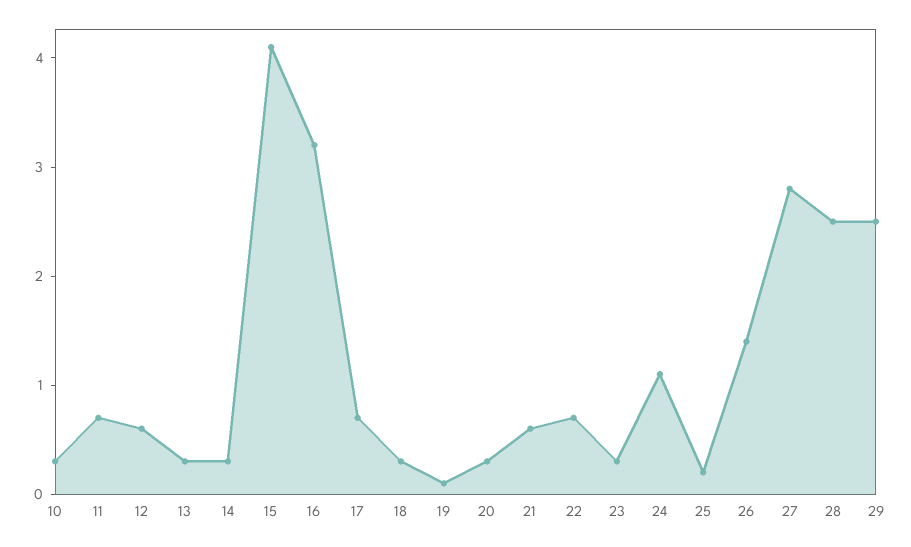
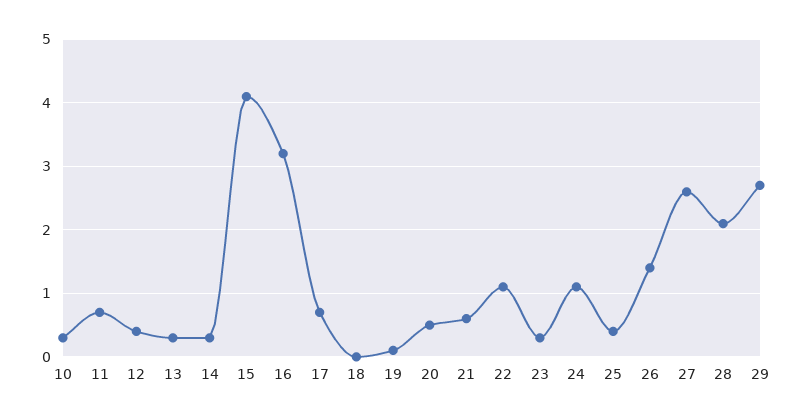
  {
    "10": 0.3,
    "11": 0.7,
-   "12": 0.6,
+   "12": 0.4,
    "13": 0.3,
    "14": 0.3,
    "15": 4.1,
    "16": 3.2,
    "17": 0.7,
-   "18": 0.3,
+   "18": 0,
    "19": 0.1,
-   "20": 0.3,
+   "20": 0.5,
    "21": 0.6,
-   "22": 0.7,
+   "22": 1.1,
    "23": 0.3,
    "24": 1.1,
-   "25": 0.2,
+   "25": 0.4,
    "26": 1.4,
-   "27": 2.8,
+   "27": 2.6,
-   "28": 2.5,
+   "28": 2.1,
-   "29": 2.5
+   "29": 2.7
  }

